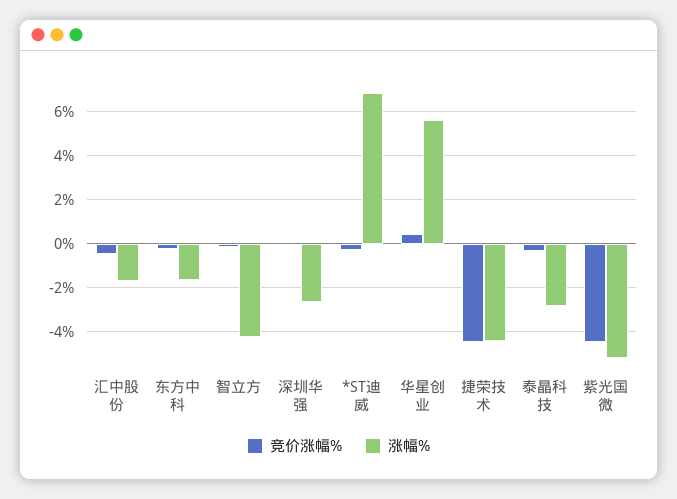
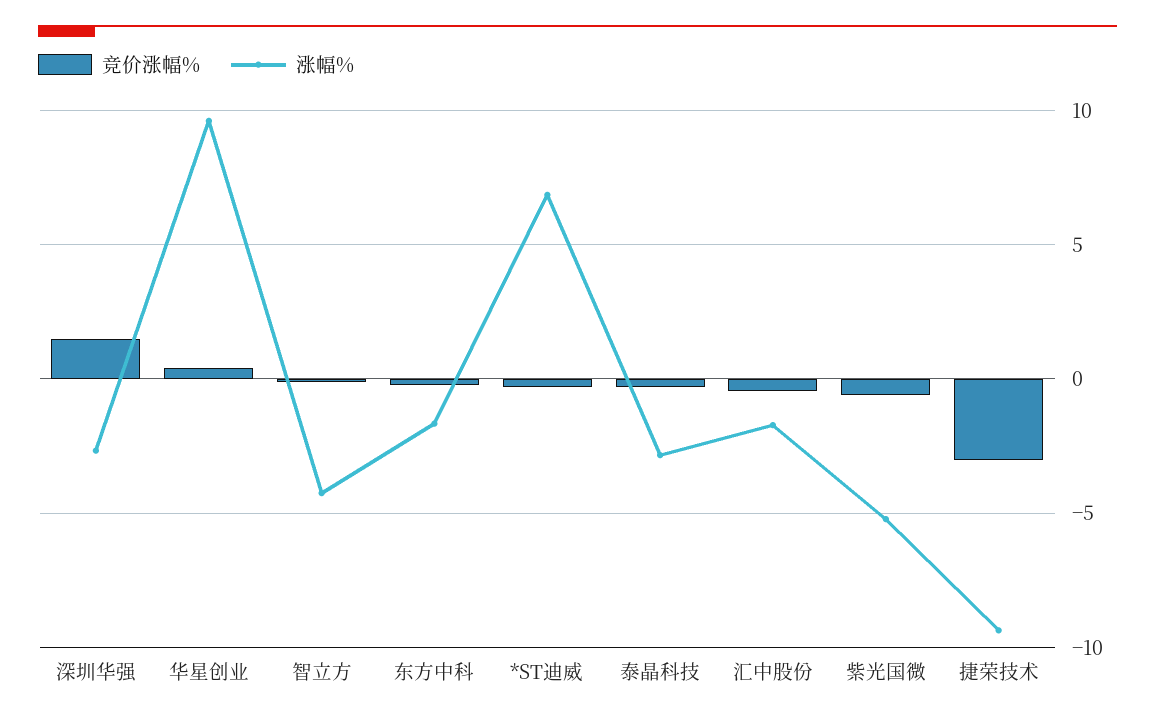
  {
    "竞价涨幅%": {
      "汇中股份": -0.5,
      "东方中科": 0,
      "智立方": 0,
-     "深圳华强": 0,
+     "深圳华强": 1.5,
      "*ST迪威": -0.5,
      "华星创业": 0.5,
-     "捷荣技术": -4.5,
+     "捷荣技术": -3,
      "泰晶科技": -0.5,
-     "紫光国微": -4.5
+     "紫光国微": -0.5
    },
    "涨幅%": {
      "汇中股份": -1.5,
      "东方中科": -1.5,
      "智立方": -4.5,
      "深圳华强": -2.5,
      "*ST迪威": 7,
-     "华星创业": 5.5,
+     "华星创业": 9.5,
-     "捷荣技术": -4.5,
+     "捷荣技术": -9.5,
      "泰晶科技": -3,
      "紫光国微": -5
    }
  }

